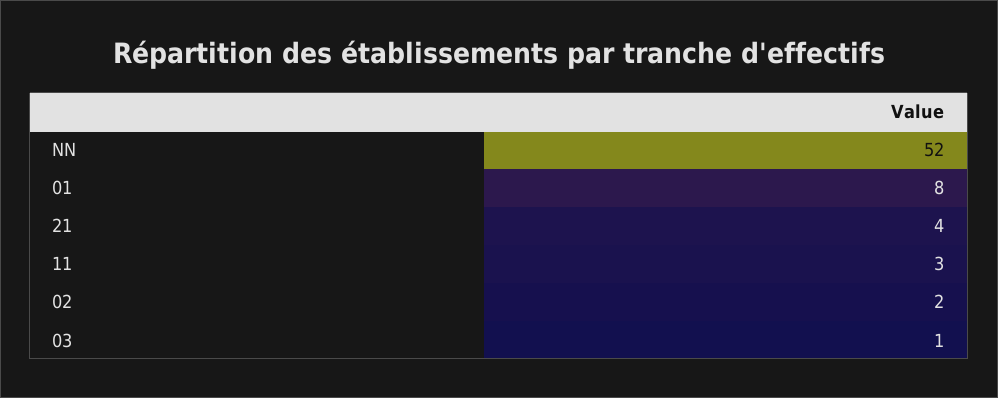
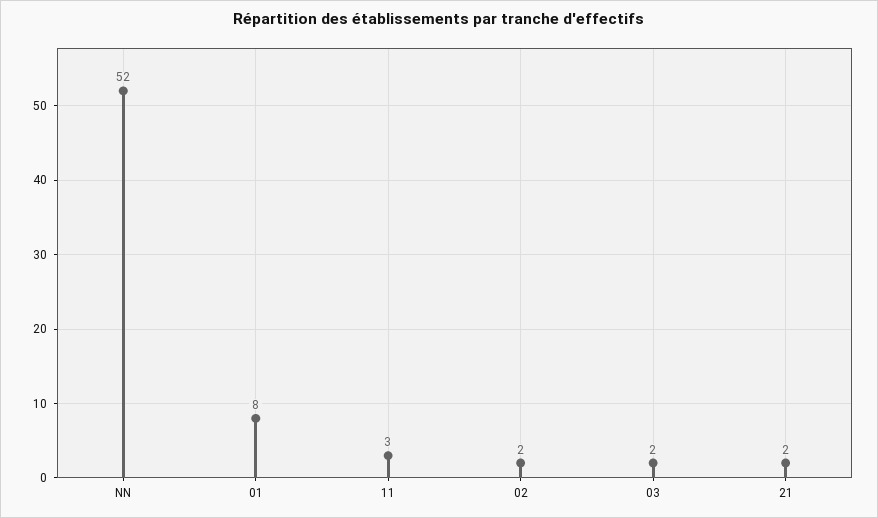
  {
    "NN": 52,
    "01": 8,
-   "21": 4,
+   "21": 2,
    "11": 3,
    "02": 2,
-   "03": 1
+   "03": 2
  }

